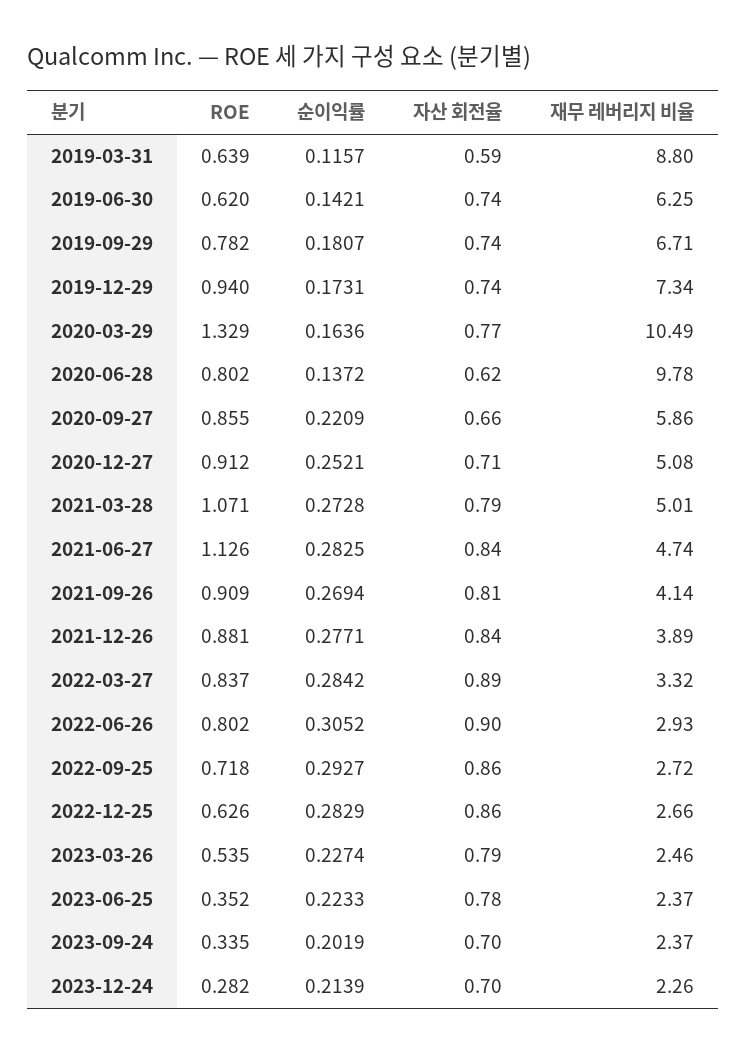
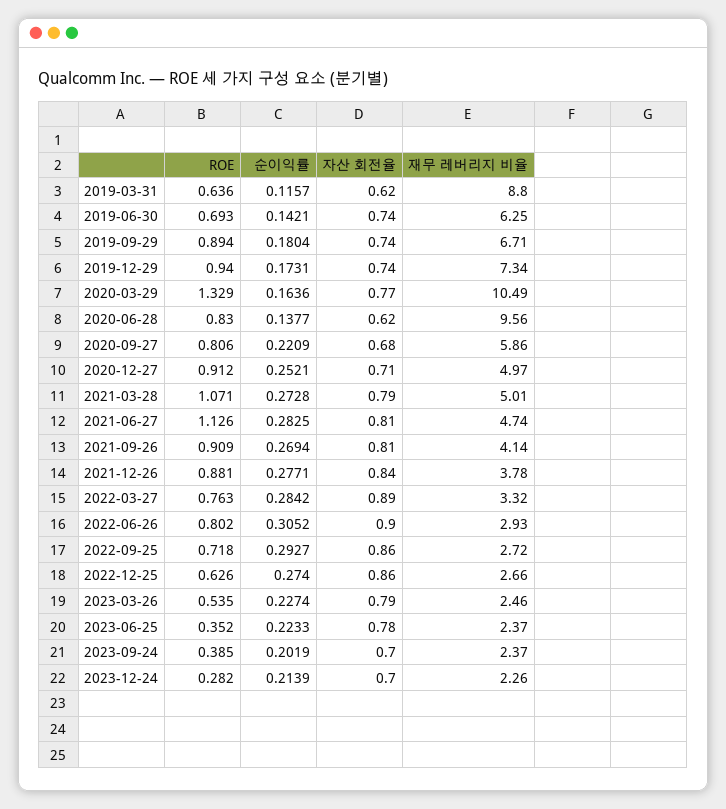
  {
    "ROE": {
-     "2019-03-31": 0.639,
+     "2019-03-31": 0.636,
-     "2019-06-30": 0.62,
+     "2019-06-30": 0.693,
-     "2019-09-29": 0.782,
+     "2019-09-29": 0.894,
      "2019-12-29": 0.94,
      "2020-03-29": 1.329,
-     "2020-06-28": 0.802,
+     "2020-06-28": 0.83,
-     "2020-09-27": 0.855,
+     "2020-09-27": 0.806,
      "2020-12-27": 0.912,
      "2021-03-28": 1.071,
      "2021-06-27": 1.126,
      "2021-09-26": 0.909,
      "2021-12-26": 0.881,
-     "2022-03-27": 0.837,
+     "2022-03-27": 0.763,
      "2022-06-26": 0.802,
      "2022-09-25": 0.718,
      "2022-12-25": 0.626,
      "2023-03-26": 0.535,
      "2023-06-25": 0.352,
-     "2023-09-24": 0.335,
+     "2023-09-24": 0.385,
      "2023-12-24": 0.282
    },
    "순이익률": {
      "2019-03-31": 0.1157,
      "2019-06-30": 0.1421,
-     "2019-09-29": 0.1807,
+     "2019-09-29": 0.1804,
      "2019-12-29": 0.1731,
      "2020-03-29": 0.1636,
-     "2020-06-28": 0.1372,
+     "2020-06-28": 0.1377,
      "2020-09-27": 0.2209,
      "2020-12-27": 0.2521,
      "2021-03-28": 0.2728,
      "2021-06-27": 0.2825,
      "2021-09-26": 0.2694,
      "2021-12-26": 0.2771,
      "2022-03-27": 0.2842,
      "2022-06-26": 0.3052,
      "2022-09-25": 0.2927,
-     "2022-12-25": 0.2829,
+     "2022-12-25": 0.274,
      "2023-03-26": 0.2274,
      "2023-06-25": 0.2233,
      "2023-09-24": 0.2019,
      "2023-12-24": 0.2139
    },
    "자산 회전율": {
-     "2019-03-31": 0.59,
+     "2019-03-31": 0.62,
      "2019-06-30": 0.74,
      "2019-09-29": 0.74,
      "2019-12-29": 0.74,
      "2020-03-29": 0.77,
      "2020-06-28": 0.62,
-     "2020-09-27": 0.66,
+     "2020-09-27": 0.68,
      "2020-12-27": 0.71,
      "2021-03-28": 0.79,
-     "2021-06-27": 0.84,
+     "2021-06-27": 0.81,
      "2021-09-26": 0.81,
      "2021-12-26": 0.84,
      "2022-03-27": 0.89,
      "2022-06-26": 0.9,
      "2022-09-25": 0.86,
      "2022-12-25": 0.86,
      "2023-03-26": 0.79,
      "2023-06-25": 0.78,
      "2023-09-24": 0.7,
      "2023-12-24": 0.7
    },
    "재무 레버리지 비율": {
      "2019-03-31": 8.8,
      "2019-06-30": 6.25,
      "2019-09-29": 6.71,
      "2019-12-29": 7.34,
      "2020-03-29": 10.49,
-     "2020-06-28": 9.78,
+     "2020-06-28": 9.56,
      "2020-09-27": 5.86,
-     "2020-12-27": 5.08,
+     "2020-12-27": 4.97,
      "2021-03-28": 5.01,
      "2021-06-27": 4.74,
      "2021-09-26": 4.14,
-     "2021-12-26": 3.89,
+     "2021-12-26": 3.78,
      "2022-03-27": 3.32,
      "2022-06-26": 2.93,
      "2022-09-25": 2.72,
      "2022-12-25": 2.66,
      "2023-03-26": 2.46,
      "2023-06-25": 2.37,
      "2023-09-24": 2.37,
      "2023-12-24": 2.26
    }
  }

